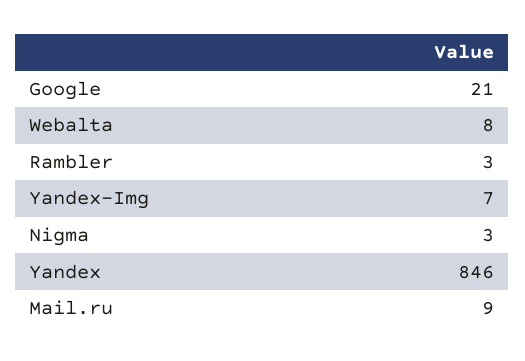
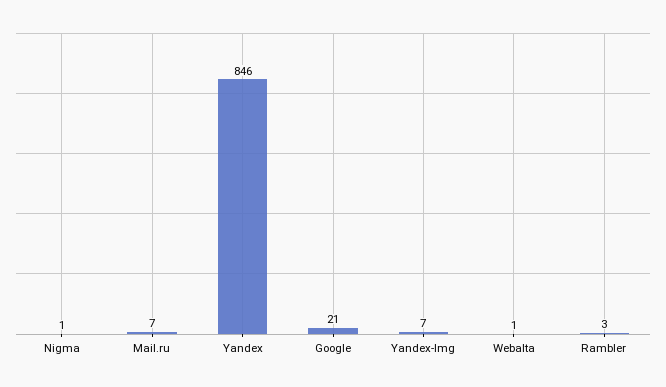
  {
    "Google": 21,
-   "Webalta": 8,
+   "Webalta": 1,
    "Rambler": 3,
    "Yandex-Img": 7,
-   "Nigma": 3,
+   "Nigma": 1,
    "Yandex": 846,
-   "Mail.ru": 9
+   "Mail.ru": 7
  }

